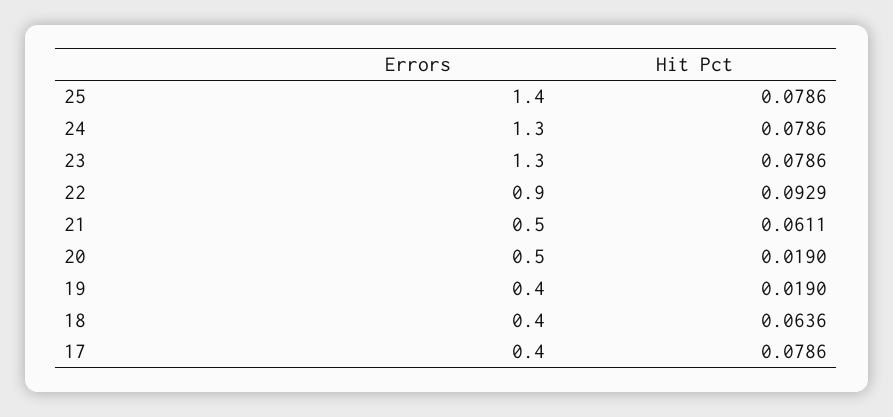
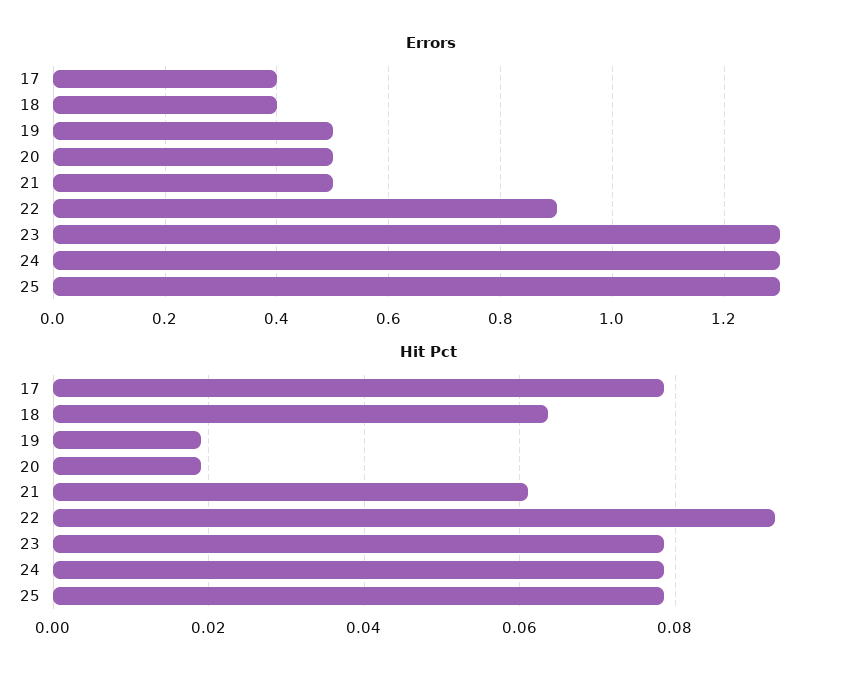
  {
    "Errors": {
-     "25": 1.4,
+     "25": 1.3,
      "24": 1.3,
      "23": 1.3,
      "22": 0.9,
      "21": 0.5,
      "20": 0.5,
-     "19": 0.4,
+     "19": 0.5,
      "18": 0.4,
      "17": 0.4
    },
    "Hit Pct": {
      "25": 0.0786,
      "24": 0.0786,
      "23": 0.0786,
      "22": 0.0929,
      "21": 0.0611,
      "20": 0.019,
      "19": 0.019,
      "18": 0.0636,
      "17": 0.0786
    }
  }

